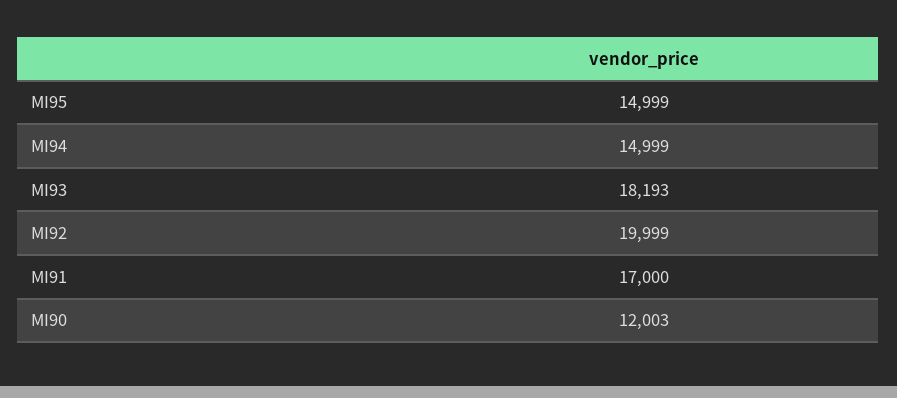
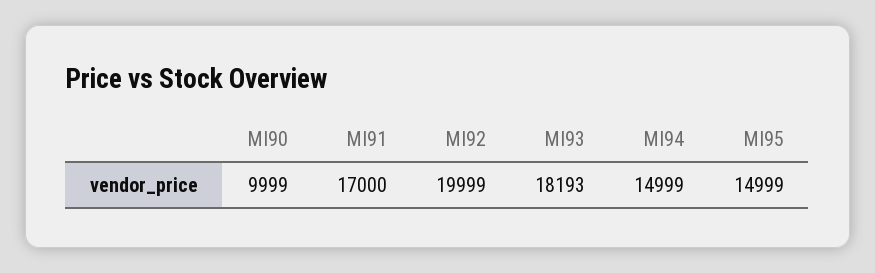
  {
    "MI95": 14999,
    "MI94": 14999,
    "MI93": 18193,
    "MI92": 19999,
    "MI91": 17000,
-   "MI90": 12003
+   "MI90": 9999
  }

